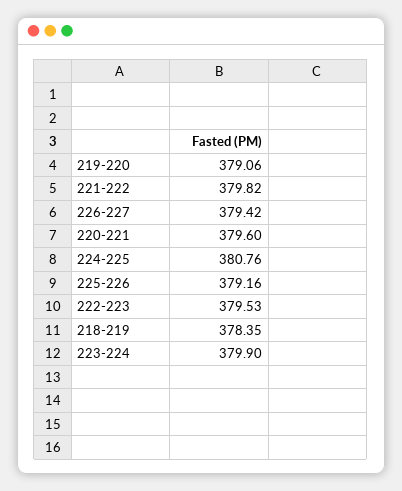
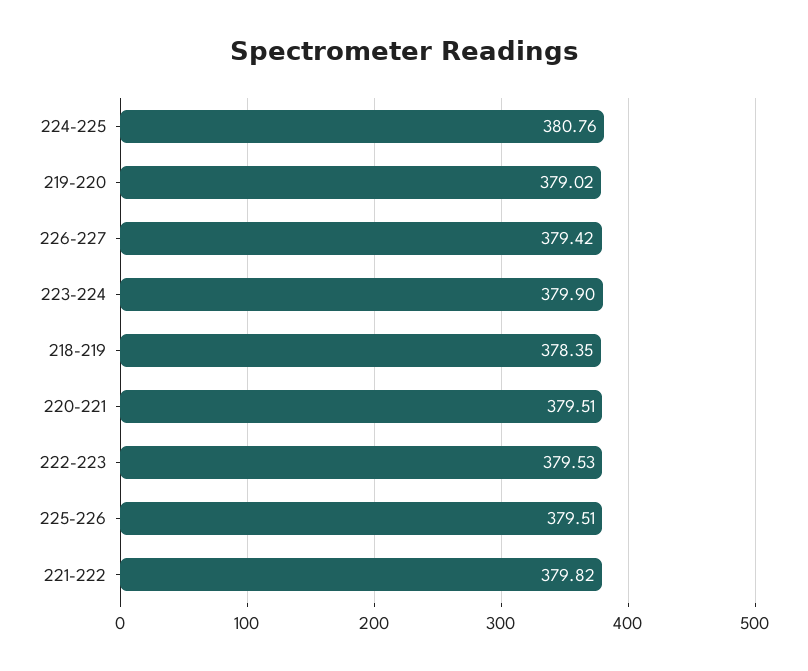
  {
-   "219-220": 379.06,
+   "219-220": 379.02,
    "221-222": 379.82,
    "226-227": 379.42,
-   "220-221": 379.6,
+   "220-221": 379.51,
    "224-225": 380.76,
-   "225-226": 379.16,
+   "225-226": 379.51,
    "222-223": 379.53,
    "218-219": 378.35,
    "223-224": 379.9
  }

